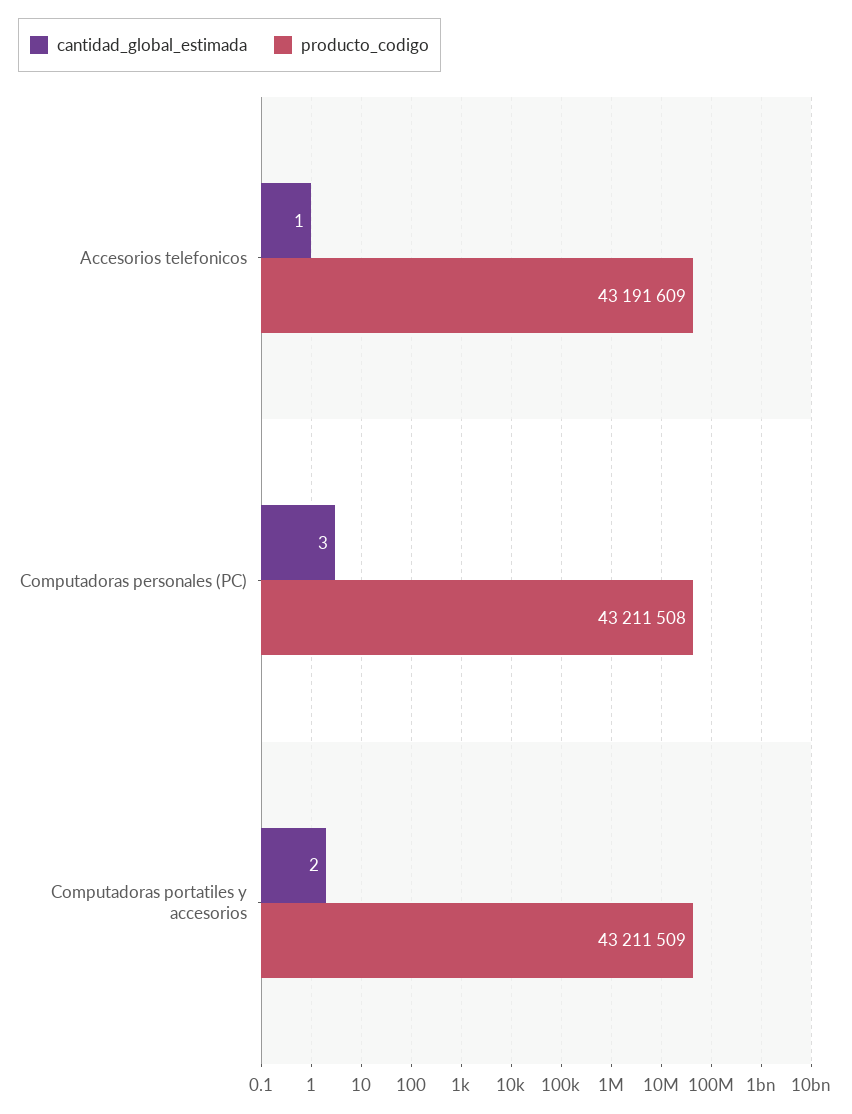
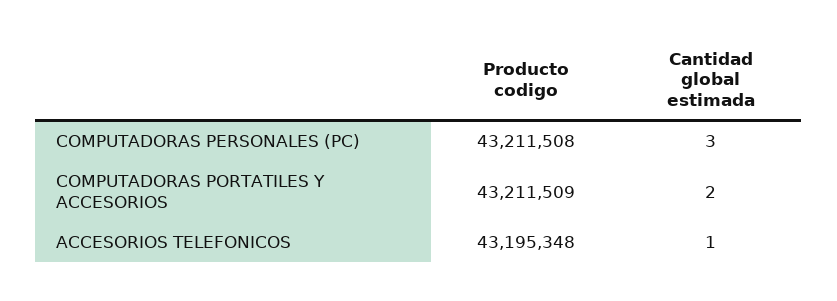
  {
    "cantidad_global_estimada": {
      "Accesorios telefonicos": 1,
      "Computadoras personales (PC)": 3,
      "Computadoras portatiles y accesorios": 2
    },
    "producto_codigo": {
-     "Accesorios telefonicos": 43191609,
+     "Accesorios telefonicos": 43195348,
      "Computadoras personales (PC)": 43211508,
      "Computadoras portatiles y accesorios": 43211509
    }
  }

